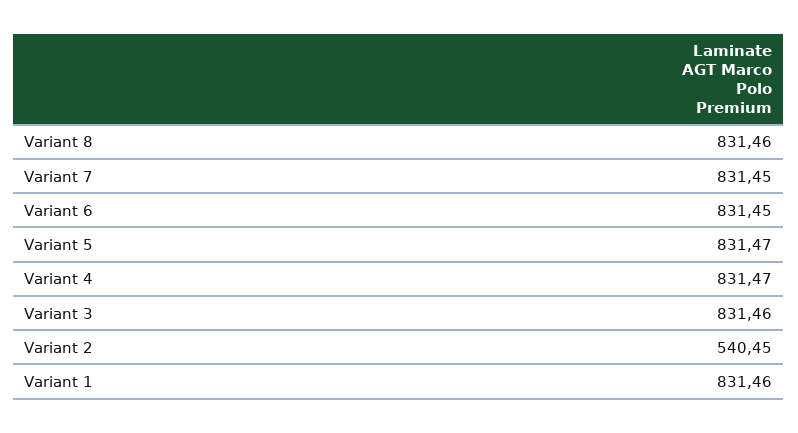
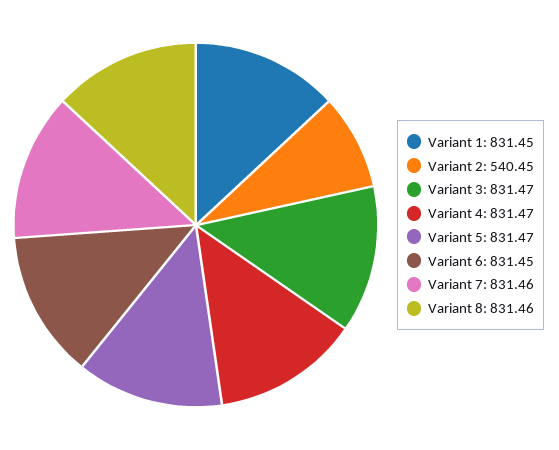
  {
    "Variant 8": 831.46,
-   "Variant 7": 831.45,
+   "Variant 7": 831.46,
    "Variant 6": 831.45,
    "Variant 5": 831.47,
    "Variant 4": 831.47,
-   "Variant 3": 831.46,
+   "Variant 3": 831.47,
    "Variant 2": 540.45,
-   "Variant 1": 831.46
+   "Variant 1": 831.45
  }

